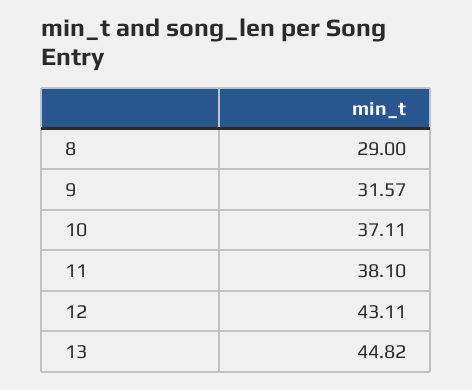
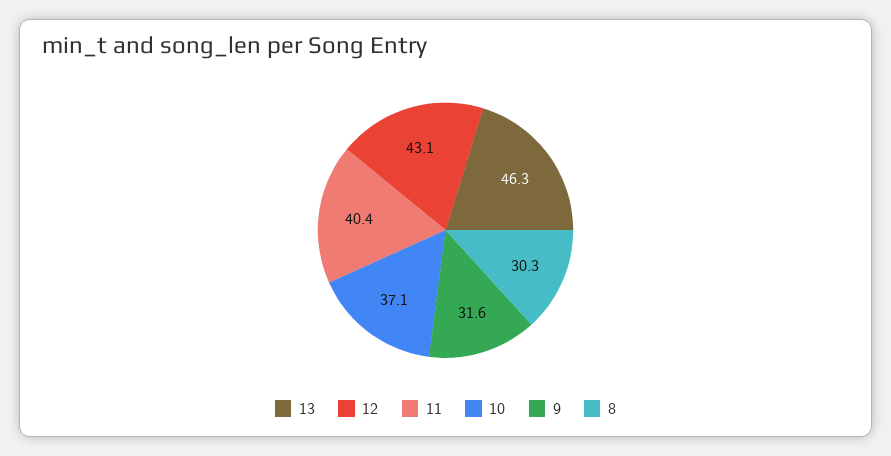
  {
-   "8": 29,
+   "8": 30.3,
    "9": 31.57,
    "10": 37.11,
-   "11": 38.1,
+   "11": 40.4,
    "12": 43.11,
-   "13": 44.82
+   "13": 46.3
  }

